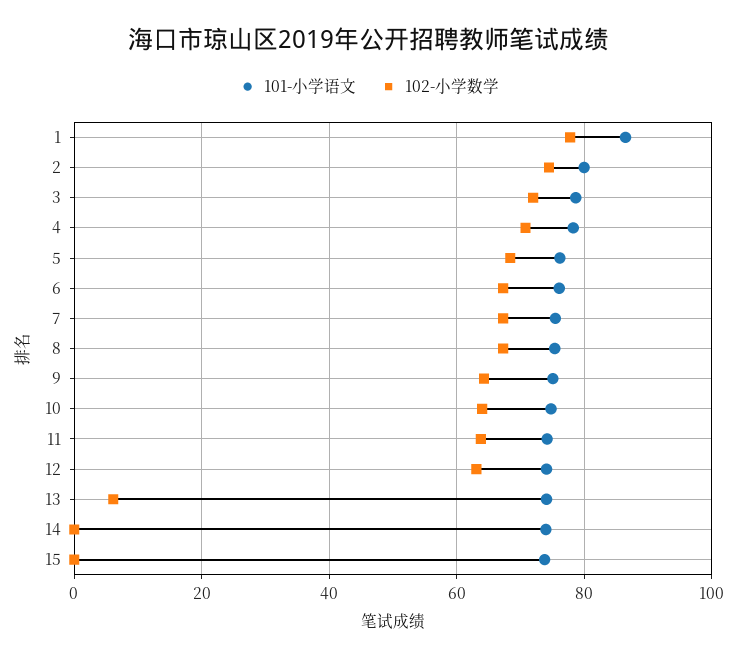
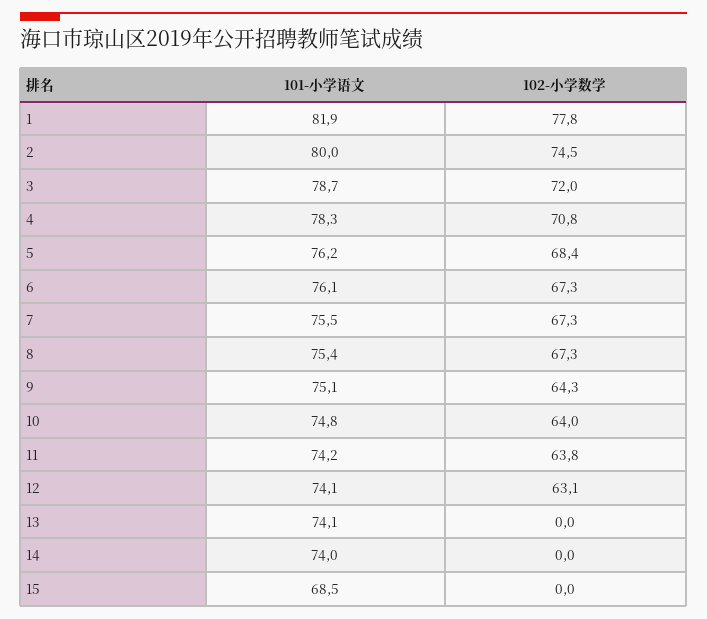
  {
    "101-小学语文": {
-     "1": 86,
+     "1": 81.9,
      "2": 80,
      "3": 78.7,
      "4": 78.3,
      "5": 76.2,
      "6": 76.1,
      "7": 75.5,
      "8": 75.4,
      "9": 75.1,
      "10": 74.8,
      "11": 74.2,
      "12": 74.1,
      "13": 74.1,
      "14": 74,
-     "15": 74
+     "15": 68.5
    },
    "102-小学数学": {
      "1": 77.8,
      "2": 74.5,
      "3": 72,
      "4": 70.8,
      "5": 68.4,
      "6": 67.3,
      "7": 67.3,
      "8": 67.3,
      "9": 64.3,
      "10": 64,
      "11": 63.8,
      "12": 63.1,
-     "13": 6,
+     "13": 0,
      "14": 0,
      "15": 0
    }
  }

